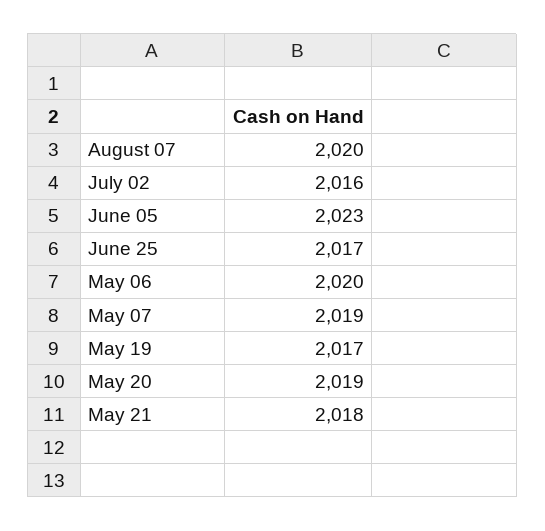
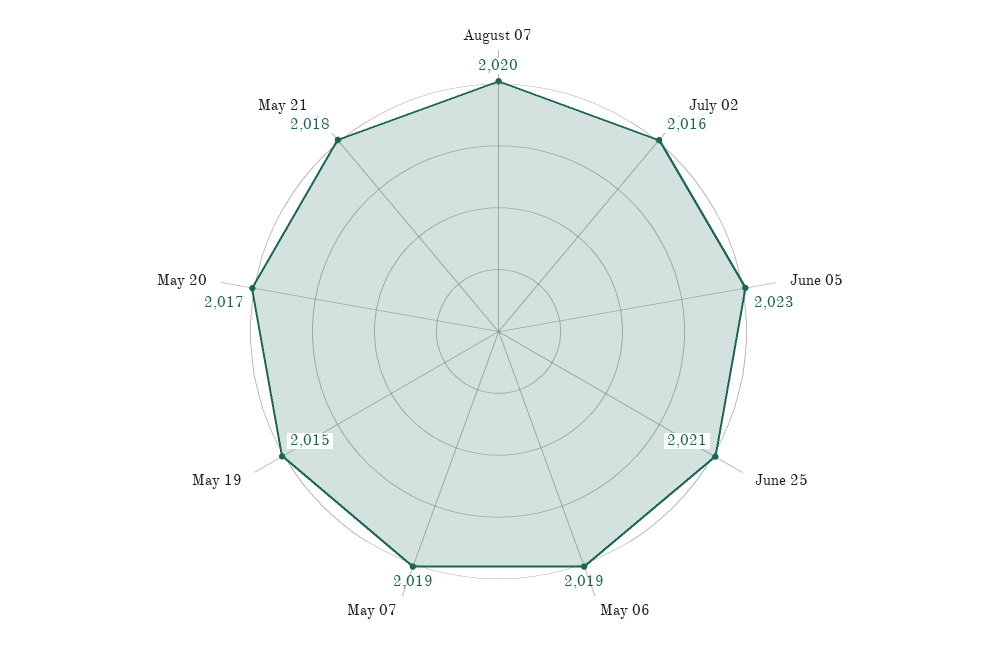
  {
    "August 07": 2020,
    "July 02": 2016,
    "June 05": 2023,
-   "June 25": 2017,
+   "June 25": 2021,
-   "May 06": 2020,
+   "May 06": 2019,
    "May 07": 2019,
-   "May 19": 2017,
+   "May 19": 2015,
-   "May 20": 2019,
+   "May 20": 2017,
    "May 21": 2018
  }

